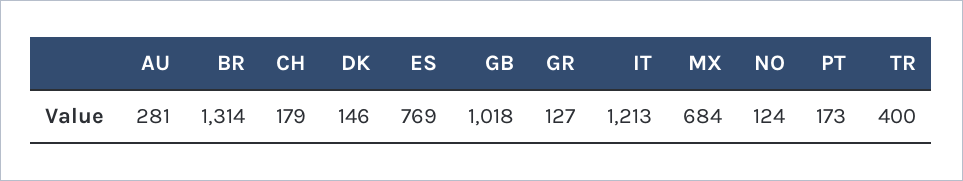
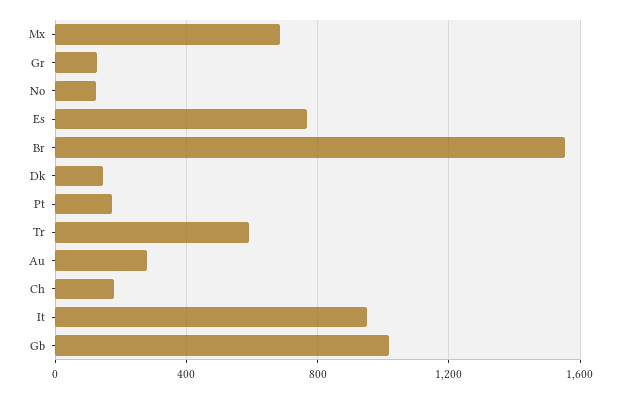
  {
    "AU": 281,
-   "BR": 1314,
+   "BR": 1550,
    "CH": 179,
    "DK": 146,
    "ES": 769,
    "GB": 1018,
    "GR": 127,
-   "IT": 1213,
+   "IT": 950,
    "MX": 684,
    "NO": 124,
    "PT": 173,
-   "TR": 400
+   "TR": 600
  }

